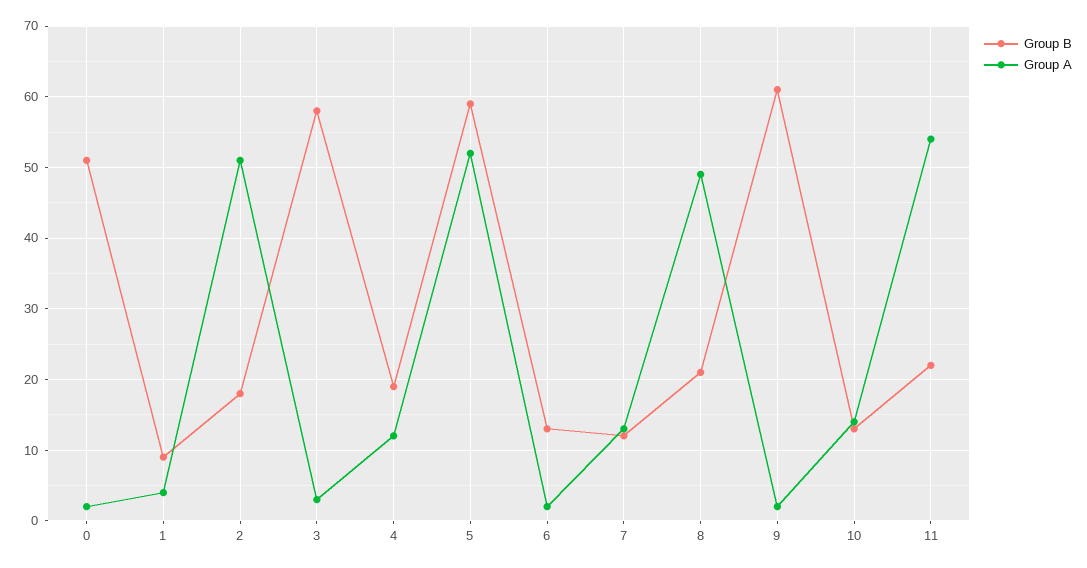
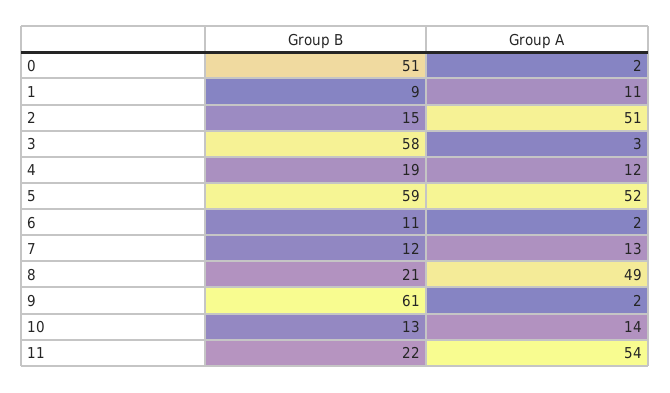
  {
    "Group B": {
      "0": 51,
      "1": 9,
-     "2": 18,
+     "2": 15,
      "3": 58,
      "4": 19,
      "5": 59,
-     "6": 13,
+     "6": 11,
      "7": 12,
      "8": 21,
      "9": 61,
      "10": 13,
      "11": 22
    },
    "Group A": {
      "0": 2,
-     "1": 4,
+     "1": 11,
      "2": 51,
      "3": 3,
      "4": 12,
      "5": 52,
      "6": 2,
      "7": 13,
      "8": 49,
      "9": 2,
      "10": 14,
      "11": 54
    }
  }

